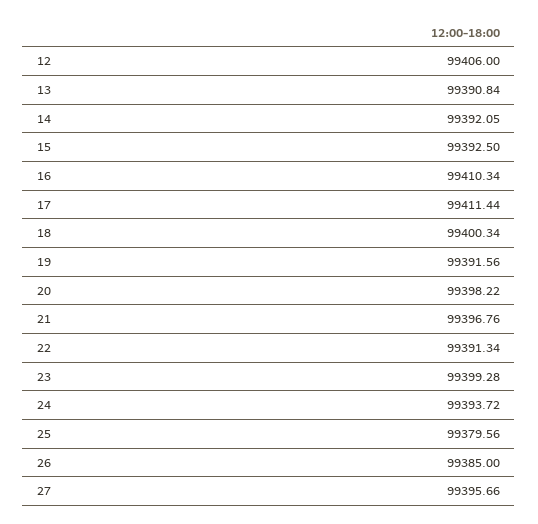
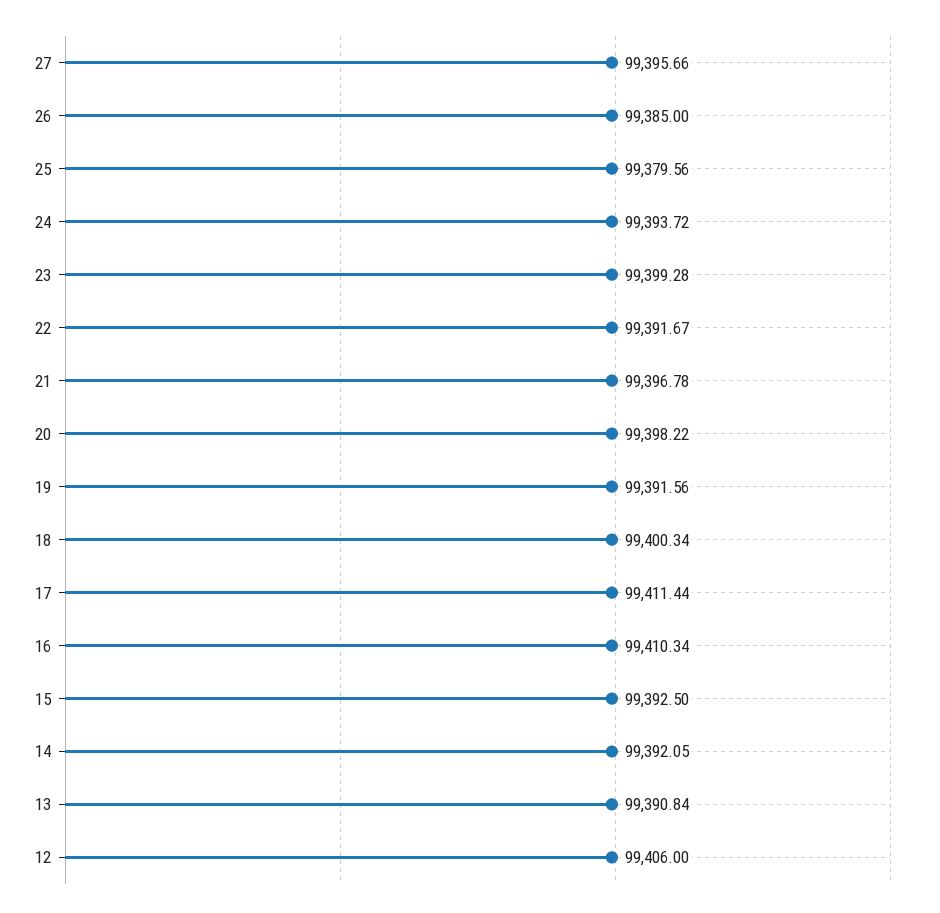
  {
    "12": 99406,
    "13": 99390.84,
    "14": 99392.05,
    "15": 99392.5,
    "16": 99410.34,
    "17": 99411.44,
    "18": 99400.34,
    "19": 99391.56,
    "20": 99398.22,
-   "21": 99396.76,
+   "21": 99396.78,
-   "22": 99391.34,
+   "22": 99391.67,
    "23": 99399.28,
    "24": 99393.72,
    "25": 99379.56,
    "26": 99385,
    "27": 99395.66
  }

